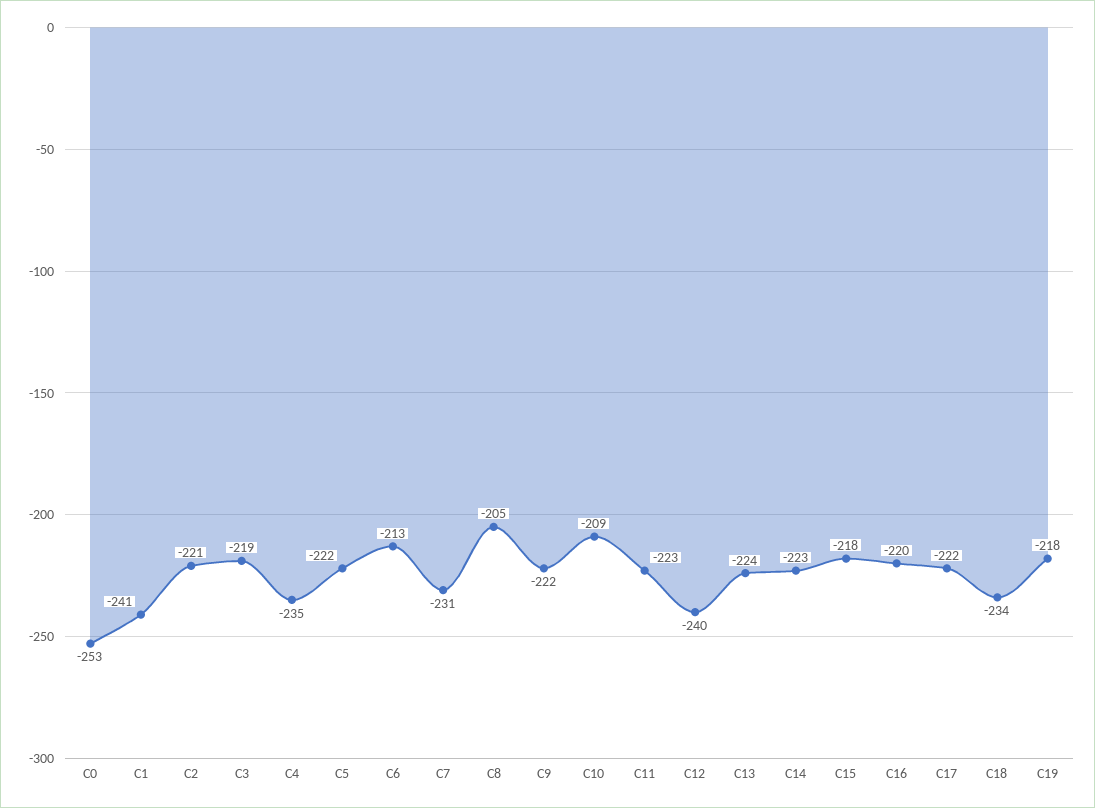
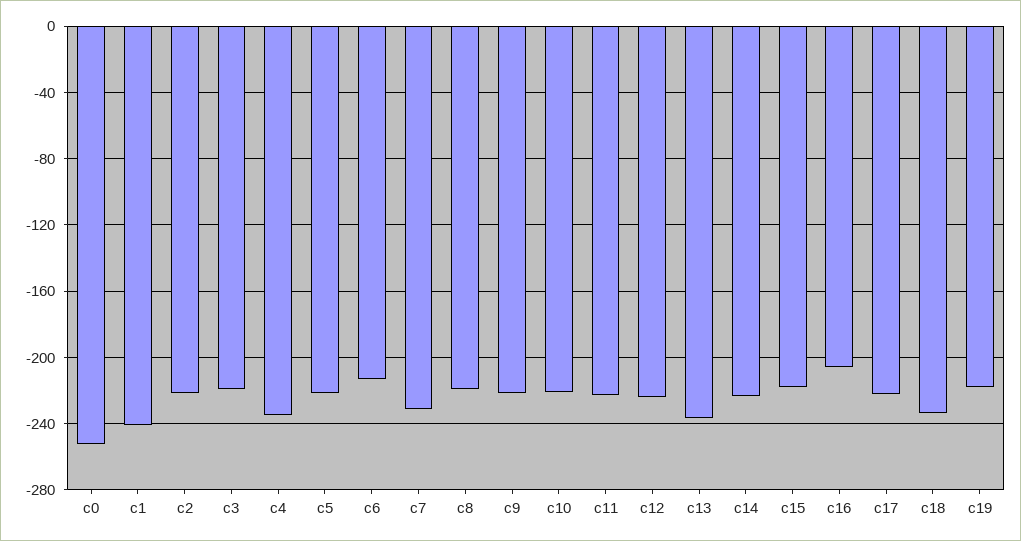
  {
    "C0": -253,
    "C1": -241,
    "C2": -221,
    "C3": -219,
    "C4": -235,
    "C5": -222,
    "C6": -213,
    "C7": -231,
-   "C8": -205,
+   "C8": -220,
    "C9": -222,
-   "C10": -209,
+   "C10": -220,
    "C11": -223,
-   "C12": -240,
+   "C12": -225,
-   "C13": -224,
+   "C13": -235,
    "C14": -223,
    "C15": -218,
-   "C16": -220,
+   "C16": -205,
    "C17": -222,
    "C18": -234,
    "C19": -218
  }

